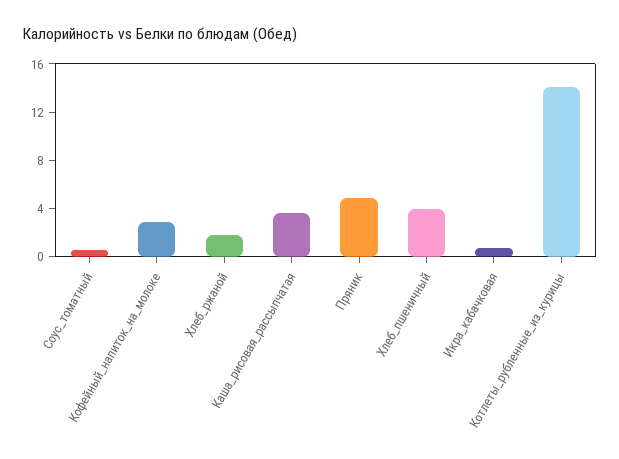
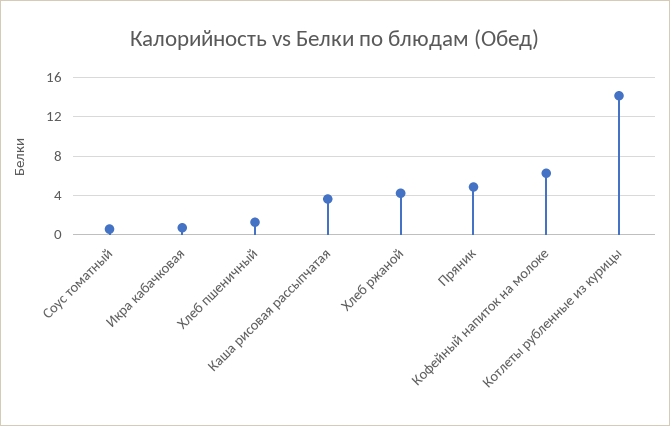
  {
    "Соус_томатный": 1,
-   "Кофейный_напиток_на_молоке": 3,
+   "Кофейный_напиток_на_молоке": 6,
-   "Хлеб_ржаной": 2,
+   "Хлеб_ржаной": 4,
    "Каша_рисовая_рассыпчатая": 4,
    "Пряник": 5,
-   "Хлеб_пшеничный": 4,
+   "Хлеб_пшеничный": 1,
    "Икра_кабачковая": 1,
    "Котлеты_рубленные_из_курицы": 14
  }

